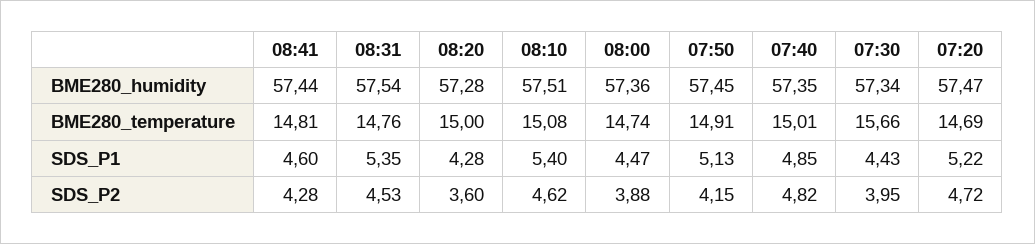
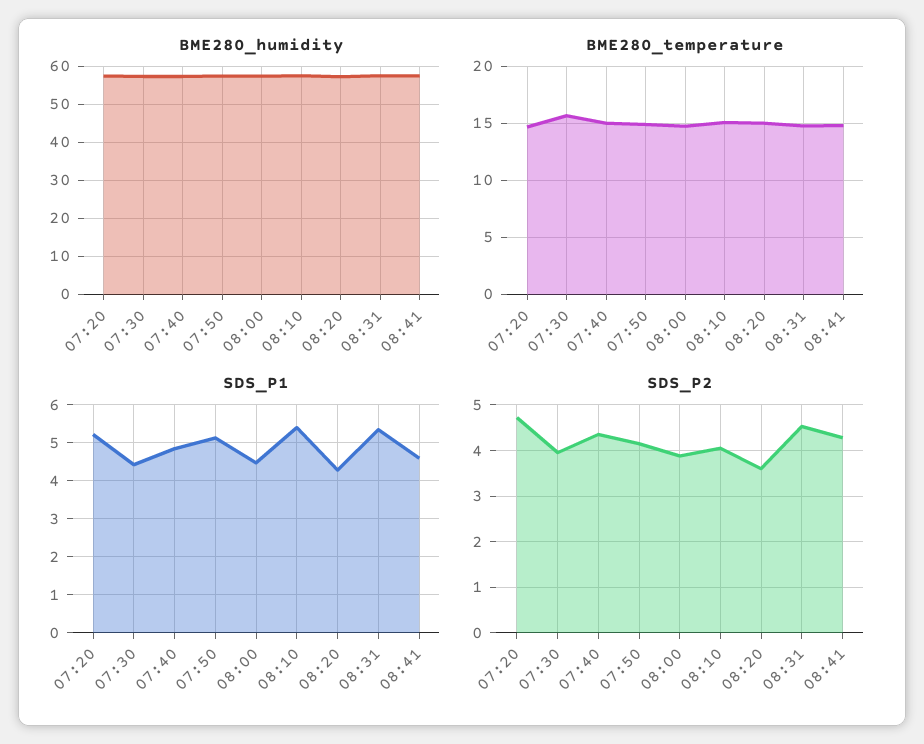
  {
    "BME280_humidity": {
      "08:41": 57.44,
      "08:31": 57.54,
      "08:20": 57.28,
      "08:10": 57.51,
      "08:00": 57.36,
      "07:50": 57.45,
      "07:40": 57.35,
      "07:30": 57.34,
      "07:20": 57.47
    },
    "BME280_temperature": {
      "08:41": 14.81,
      "08:31": 14.76,
      "08:20": 15,
      "08:10": 15.08,
      "08:00": 14.74,
      "07:50": 14.91,
      "07:40": 15.01,
      "07:30": 15.66,
      "07:20": 14.69
    },
    "SDS_P1": {
      "08:41": 4.6,
      "08:31": 5.35,
      "08:20": 4.28,
      "08:10": 5.4,
      "08:00": 4.47,
      "07:50": 5.13,
      "07:40": 4.85,
      "07:30": 4.43,
      "07:20": 5.22
    },
    "SDS_P2": {
      "08:41": 4.28,
      "08:31": 4.53,
      "08:20": 3.6,
-     "08:10": 4.62,
+     "08:10": 4,
      "08:00": 3.88,
      "07:50": 4.15,
-     "07:40": 4.82,
+     "07:40": 4.4,
      "07:30": 3.95,
      "07:20": 4.72
    }
  }

